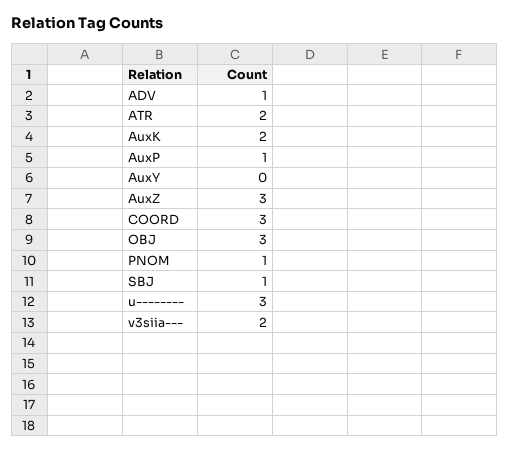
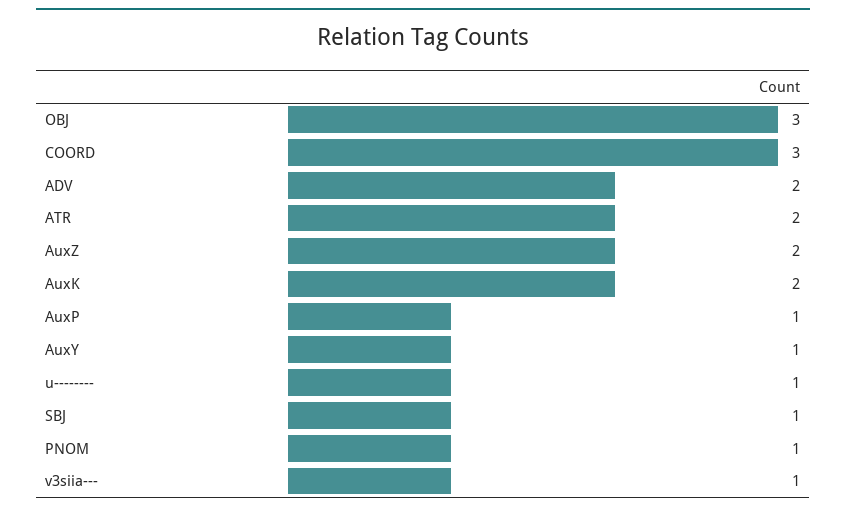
  {
-   "ADV": 1,
+   "ADV": 2,
    "ATR": 2,
    "AuxK": 2,
    "AuxP": 1,
-   "AuxY": 0,
+   "AuxY": 1,
-   "AuxZ": 3,
+   "AuxZ": 2,
    "COORD": 3,
    "OBJ": 3,
    "PNOM": 1,
    "SBJ": 1,
-   "u--------": 3,
+   "u--------": 1,
-   "v3siia---": 2
+   "v3siia---": 1
  }

